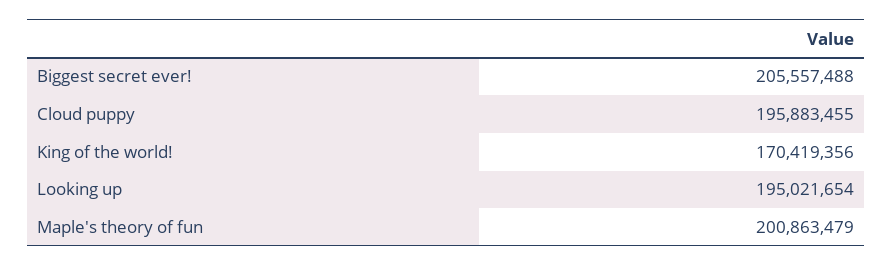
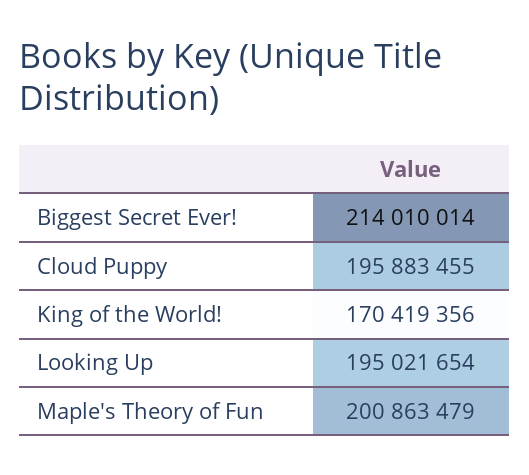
  {
-   "Biggest secret ever!": 205557488,
+   "Biggest secret ever!": 214010014,
    "Cloud puppy": 195883455,
    "King of the world!": 170419356,
    "Looking up": 195021654,
    "Maple's theory of fun": 200863479
  }

